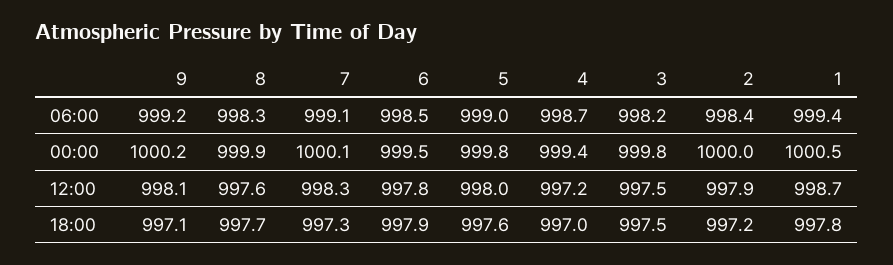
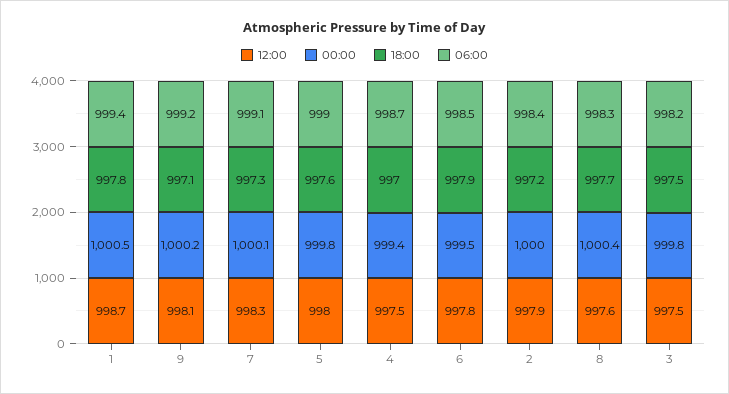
  {
    "06:00": {
      "9": 999.2,
      "8": 998.3,
      "7": 999.1,
      "6": 998.5,
      "5": 999,
      "4": 998.7,
      "3": 998.2,
      "2": 998.4,
      "1": 999.4
    },
    "00:00": {
      "9": 1000.2,
-     "8": 999.9,
+     "8": 1000.4,
      "7": 1000.1,
      "6": 999.5,
      "5": 999.8,
      "4": 999.4,
      "3": 999.8,
      "2": 1000,
      "1": 1000.5
    },
    "12:00": {
      "9": 998.1,
      "8": 997.6,
      "7": 998.3,
      "6": 997.8,
      "5": 998,
-     "4": 997.2,
+     "4": 997.5,
      "3": 997.5,
      "2": 997.9,
      "1": 998.7
    },
    "18:00": {
      "9": 997.1,
      "8": 997.7,
      "7": 997.3,
      "6": 997.9,
      "5": 997.6,
      "4": 997,
      "3": 997.5,
      "2": 997.2,
      "1": 997.8
    }
  }

